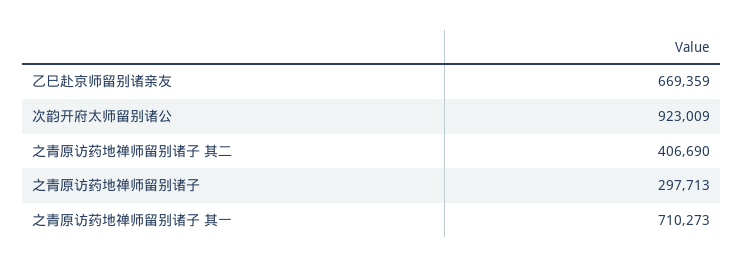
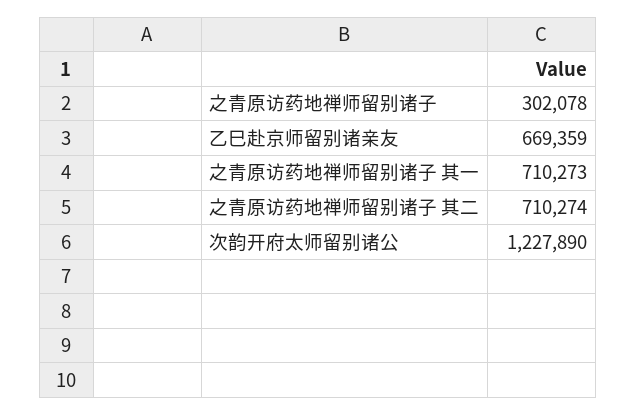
  {
    "乙巳赴京师留别诸亲友": 669359,
-   "次韵开府太师留别诸公": 923009,
+   "次韵开府太师留别诸公": 1227890,
-   "之青原访药地禅师留别诸子 其二": 406690,
+   "之青原访药地禅师留别诸子 其二": 710274,
-   "之青原访药地禅师留别诸子": 297713,
+   "之青原访药地禅师留别诸子": 302078,
    "之青原访药地禅师留别诸子 其一": 710273
  }

